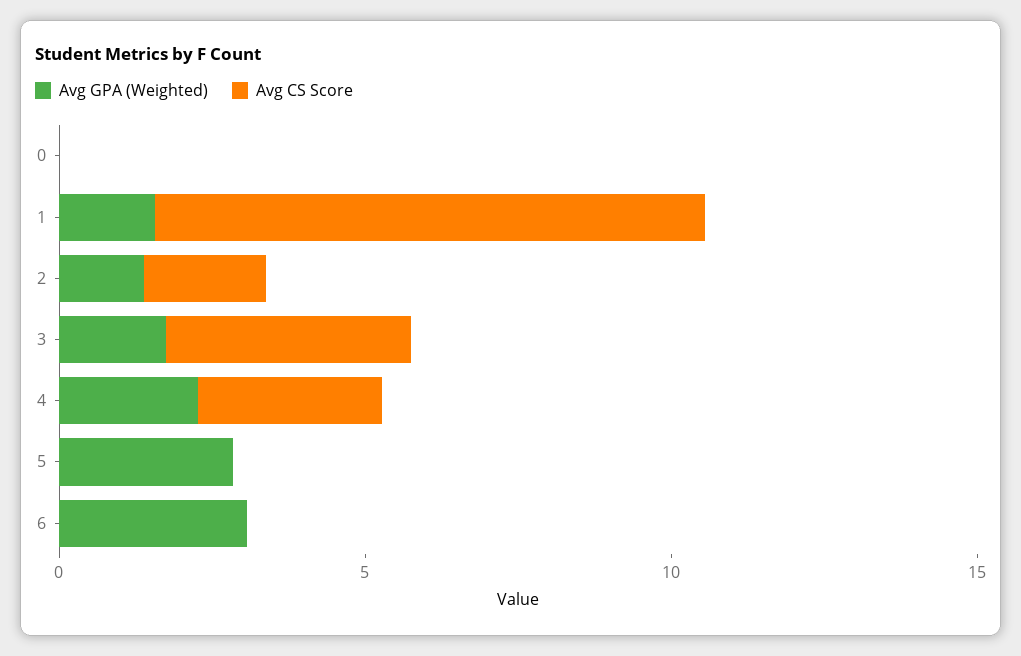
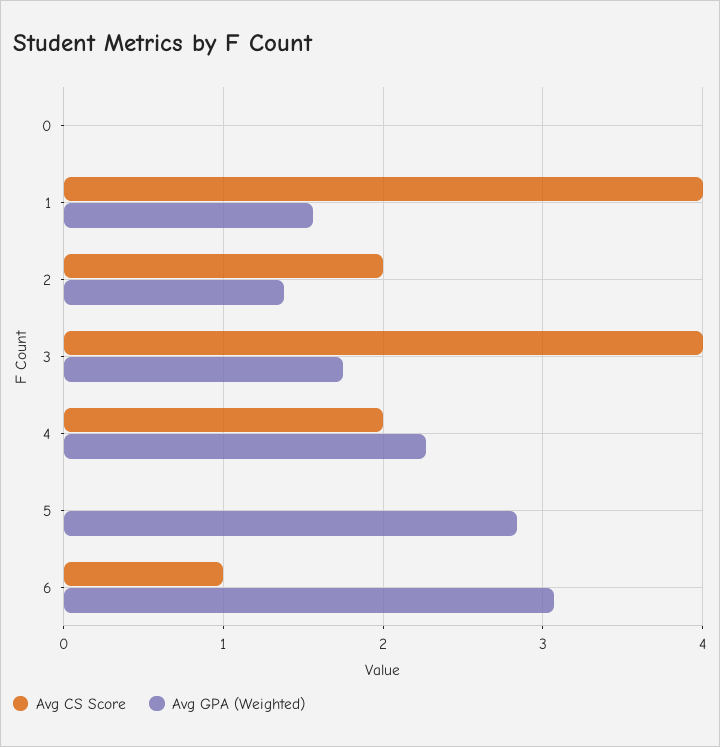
  {
    "Avg GPA (Weighted)": {
      "0": 0,
      "1": 1.6,
      "2": 1.4,
      "3": 1.8,
      "4": 2.3,
      "5": 2.8,
      "6": 3.1
    },
    "Avg CS Score": {
      "0": 0,
-     "1": 9,
+     "1": 4,
      "2": 2,
      "3": 4,
-     "4": 3,
+     "4": 2,
      "5": 0,
-     "6": 0
+     "6": 1
    }
  }

